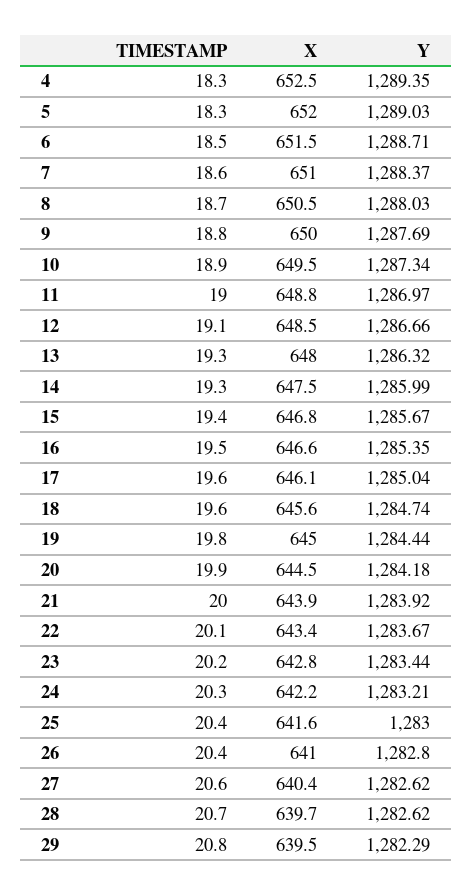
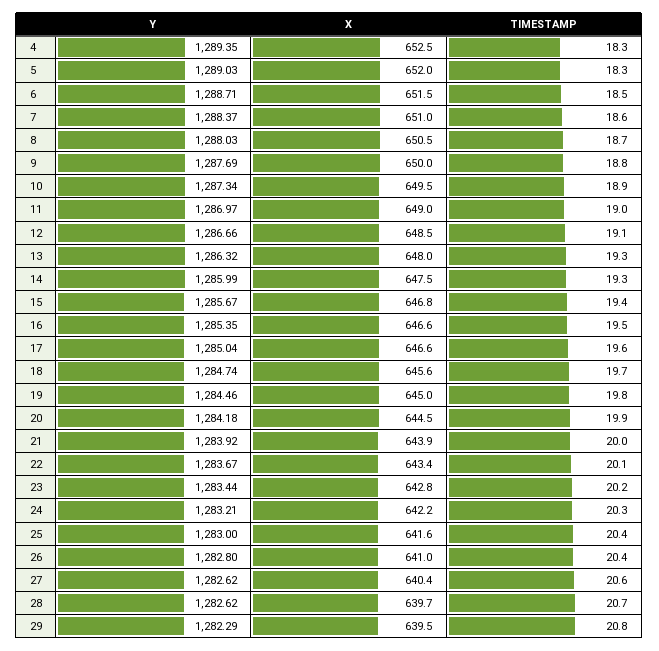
  {
    "TIMESTAMP": {
      "4": 18.3,
      "5": 18.3,
      "6": 18.5,
      "7": 18.6,
      "8": 18.7,
      "9": 18.8,
      "10": 18.9,
      "11": 19,
      "12": 19.1,
      "13": 19.3,
      "14": 19.3,
      "15": 19.4,
      "16": 19.5,
      "17": 19.6,
-     "18": 19.6,
+     "18": 19.7,
      "19": 19.8,
      "20": 19.9,
      "21": 20,
      "22": 20.1,
      "23": 20.2,
      "24": 20.3,
      "25": 20.4,
      "26": 20.4,
      "27": 20.6,
      "28": 20.7,
      "29": 20.8
    },
    "X": {
      "4": 652.5,
      "5": 652,
      "6": 651.5,
      "7": 651,
      "8": 650.5,
      "9": 650,
      "10": 649.5,
-     "11": 648.8,
+     "11": 649,
      "12": 648.5,
      "13": 648,
      "14": 647.5,
      "15": 646.8,
      "16": 646.6,
-     "17": 646.1,
+     "17": 646.6,
      "18": 645.6,
      "19": 645,
      "20": 644.5,
      "21": 643.9,
      "22": 643.4,
      "23": 642.8,
      "24": 642.2,
      "25": 641.6,
      "26": 641,
      "27": 640.4,
      "28": 639.7,
      "29": 639.5
    },
    "Y": {
      "4": 1289.35,
      "5": 1289.03,
      "6": 1288.71,
      "7": 1288.37,
      "8": 1288.03,
      "9": 1287.69,
      "10": 1287.34,
      "11": 1286.97,
      "12": 1286.66,
      "13": 1286.32,
      "14": 1285.99,
      "15": 1285.67,
      "16": 1285.35,
      "17": 1285.04,
      "18": 1284.74,
-     "19": 1284.44,
+     "19": 1284.46,
      "20": 1284.18,
      "21": 1283.92,
      "22": 1283.67,
      "23": 1283.44,
      "24": 1283.21,
      "25": 1283,
      "26": 1282.8,
      "27": 1282.62,
      "28": 1282.62,
      "29": 1282.29
    }
  }

